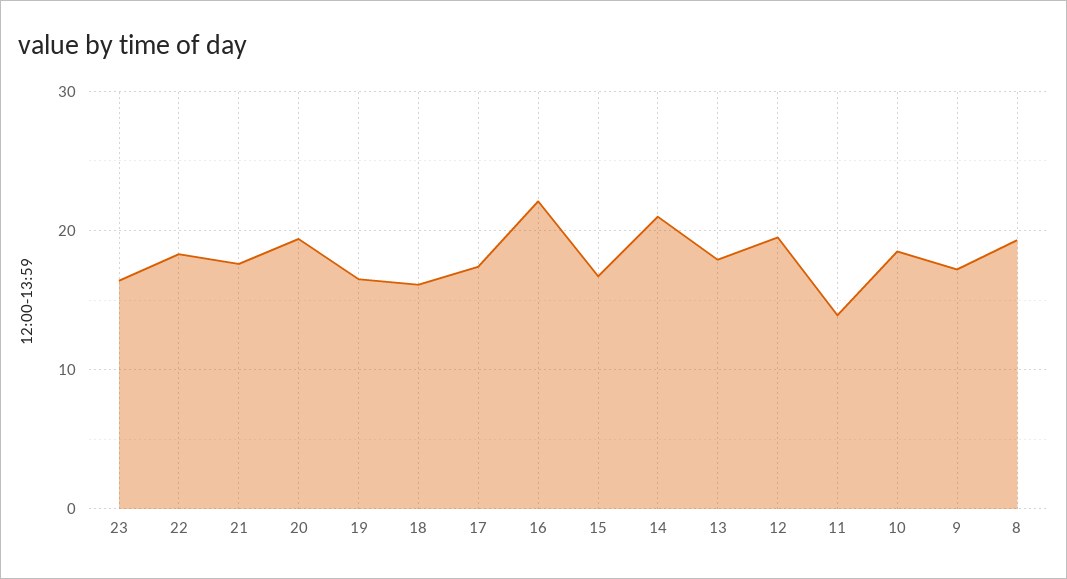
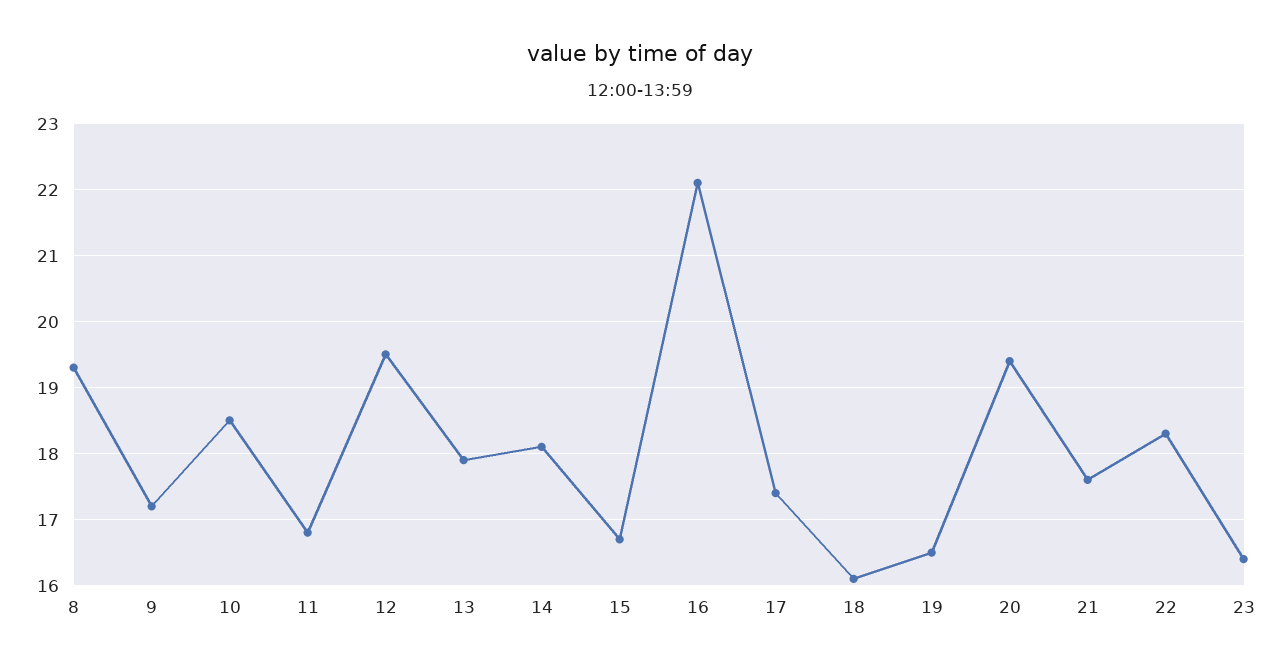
  {
    "23": 16.4,
    "22": 18.3,
    "21": 17.6,
    "20": 19.4,
    "19": 16.5,
    "18": 16.1,
    "17": 17.4,
    "16": 22.1,
    "15": 16.7,
-   "14": 21,
+   "14": 18.1,
    "13": 17.9,
    "12": 19.5,
-   "11": 14,
+   "11": 16.8,
    "10": 18.5,
    "9": 17.2,
    "8": 19.3
  }

